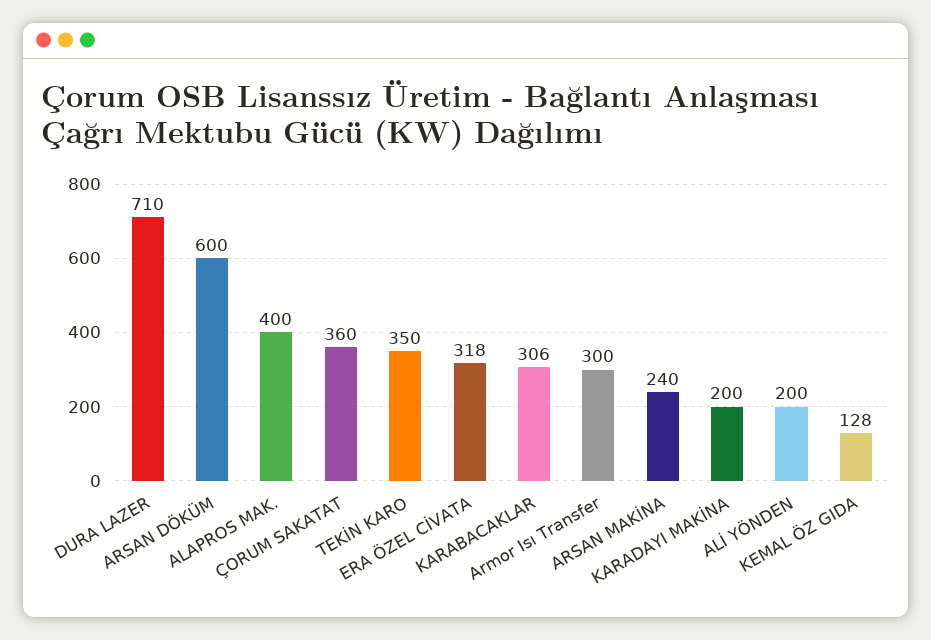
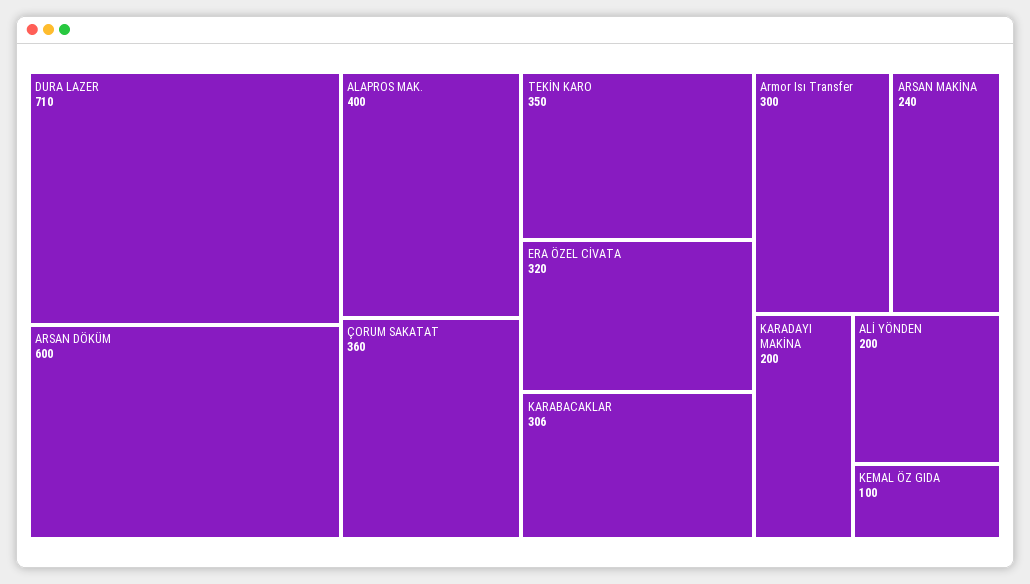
  {
    "DURA LAZER": 710,
    "ARSAN DÖKÜM": 600,
    "ALAPROS MAK.": 400,
    "ÇORUM SAKATAT": 360,
    "TEKİN KARO": 350,
-   "ERA ÖZEL CİVATA": 318,
+   "ERA ÖZEL CİVATA": 320,
    "KARABACAKLAR": 306,
    "Armor Isı Transfer": 300,
    "ARSAN MAKİNA": 240,
    "KARADAYI MAKİNA": 200,
    "ALİ YÖNDEN": 200,
-   "KEMAL ÖZ GIDA": 128
+   "KEMAL ÖZ GIDA": 100
  }

